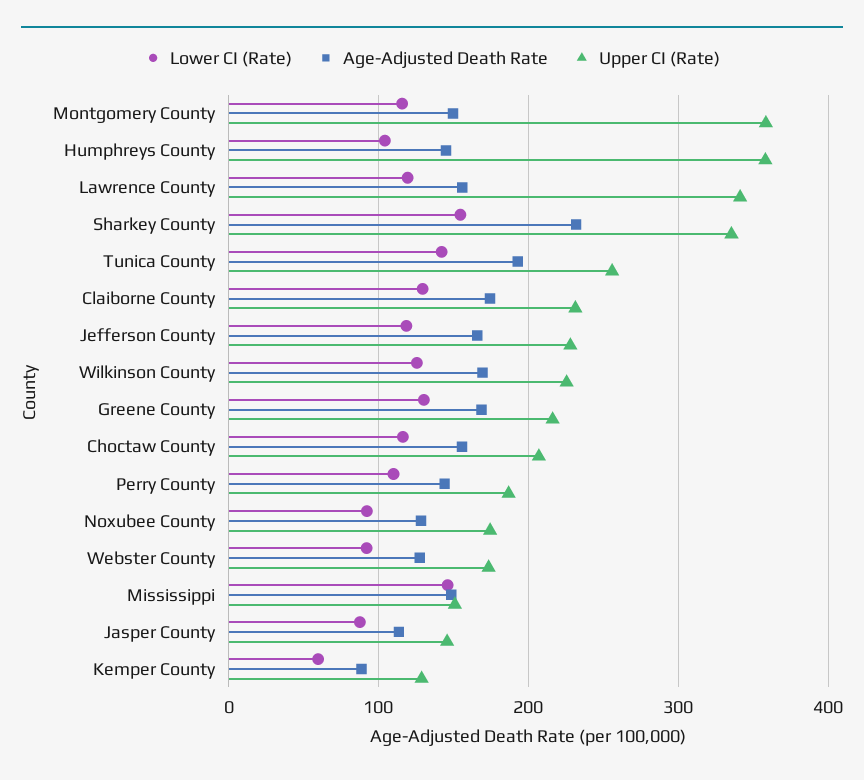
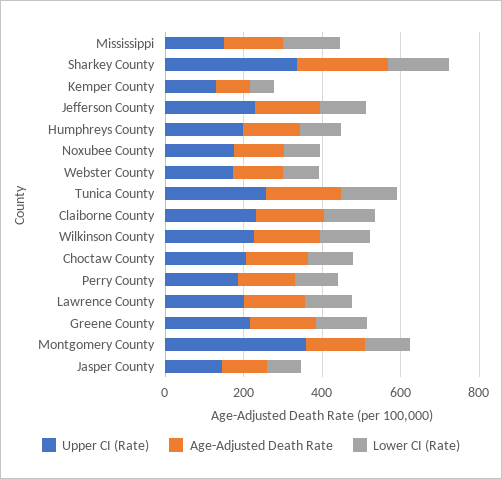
  {
    "Lower CI (Rate)": {
      "Montgomery County": 120,
      "Humphreys County": 100,
      "Lawrence County": 120,
      "Sharkey County": 150,
      "Tunica County": 140,
      "Claiborne County": 130,
      "Jefferson County": 120,
      "Wilkinson County": 130,
      "Greene County": 130,
      "Choctaw County": 120,
      "Perry County": 110,
      "Noxubee County": 90,
      "Webster County": 90,
      "Mississippi": 150,
      "Jasper County": 90,
      "Kemper County": 60
    },
    "Age-Adjusted Death Rate": {
      "Montgomery County": 150,
      "Humphreys County": 150,
      "Lawrence County": 160,
      "Sharkey County": 230,
      "Tunica County": 190,
      "Claiborne County": 170,
      "Jefferson County": 170,
      "Wilkinson County": 170,
      "Greene County": 170,
      "Choctaw County": 160,
      "Perry County": 140,
      "Noxubee County": 130,
      "Webster County": 130,
      "Mississippi": 150,
      "Jasper County": 110,
      "Kemper County": 90
    },
    "Upper CI (Rate)": {
      "Montgomery County": 360,
-     "Humphreys County": 360,
+     "Humphreys County": 200,
-     "Lawrence County": 340,
+     "Lawrence County": 200,
      "Sharkey County": 340,
      "Tunica County": 260,
      "Claiborne County": 230,
      "Jefferson County": 230,
      "Wilkinson County": 230,
      "Greene County": 220,
      "Choctaw County": 210,
      "Perry County": 190,
      "Noxubee County": 170,
      "Webster County": 170,
      "Mississippi": 150,
      "Jasper County": 150,
      "Kemper County": 130
    }
  }

